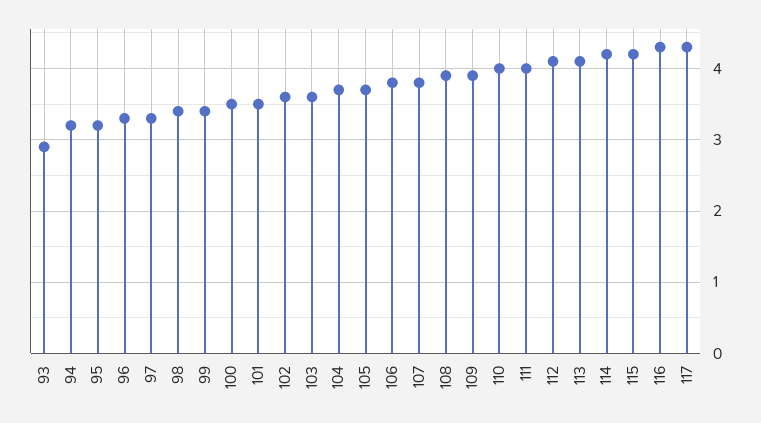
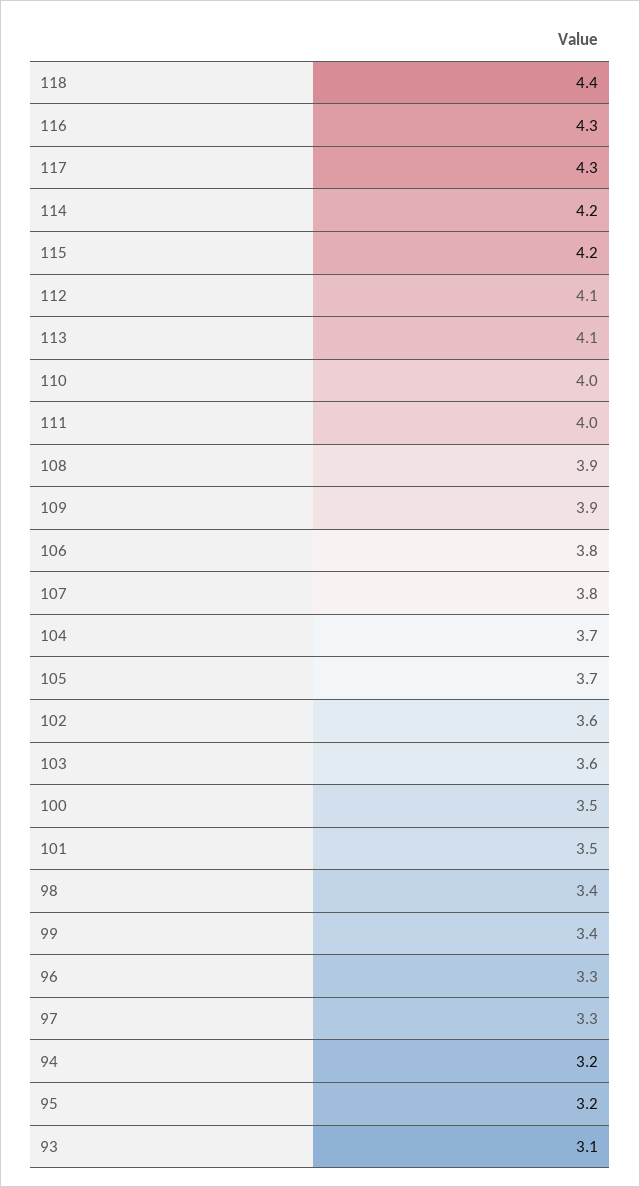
  {
-   "93": 2.9,
+   "93": 3.1,
    "94": 3.2,
    "95": 3.2,
    "96": 3.3,
    "97": 3.3,
    "98": 3.4,
    "99": 3.4,
    "100": 3.5,
    "101": 3.5,
    "102": 3.6,
    "103": 3.6,
    "104": 3.7,
    "105": 3.7,
    "106": 3.8,
    "107": 3.8,
    "108": 3.9,
    "109": 3.9,
    "110": 4,
    "111": 4,
    "112": 4.1,
    "113": 4.1,
    "114": 4.2,
    "115": 4.2,
    "116": 4.3,
-   "117": 4.3
+   "117": 4.3,
+   "118": 4.4
  }

